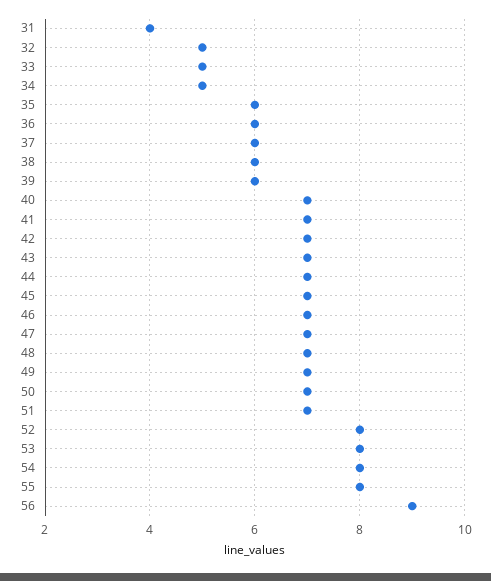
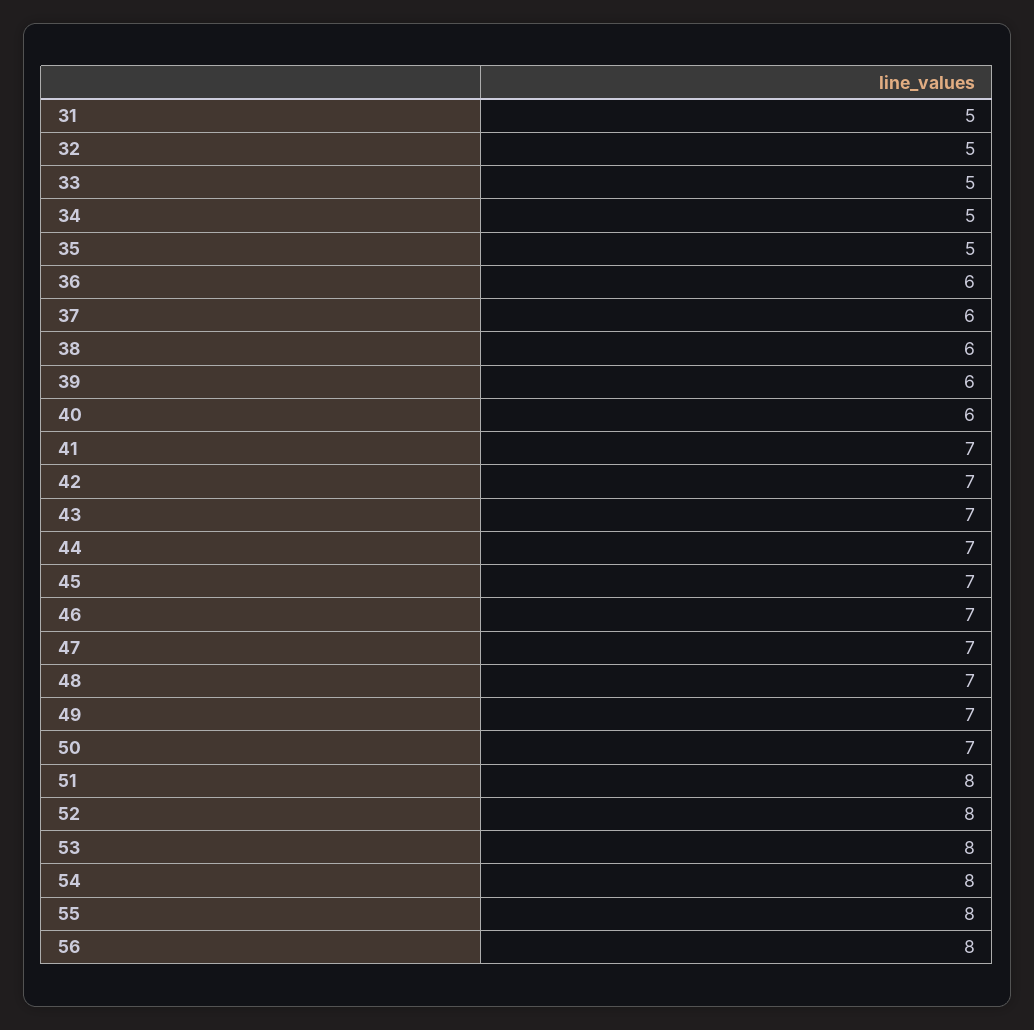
  {
-   "31": 4,
+   "31": 5,
    "32": 5,
    "33": 5,
    "34": 5,
-   "35": 6,
+   "35": 5,
    "36": 6,
    "37": 6,
    "38": 6,
    "39": 6,
-   "40": 7,
+   "40": 6,
    "41": 7,
    "42": 7,
    "43": 7,
    "44": 7,
    "45": 7,
    "46": 7,
    "47": 7,
    "48": 7,
    "49": 7,
    "50": 7,
-   "51": 7,
+   "51": 8,
    "52": 8,
    "53": 8,
    "54": 8,
    "55": 8,
-   "56": 9
+   "56": 8
  }

